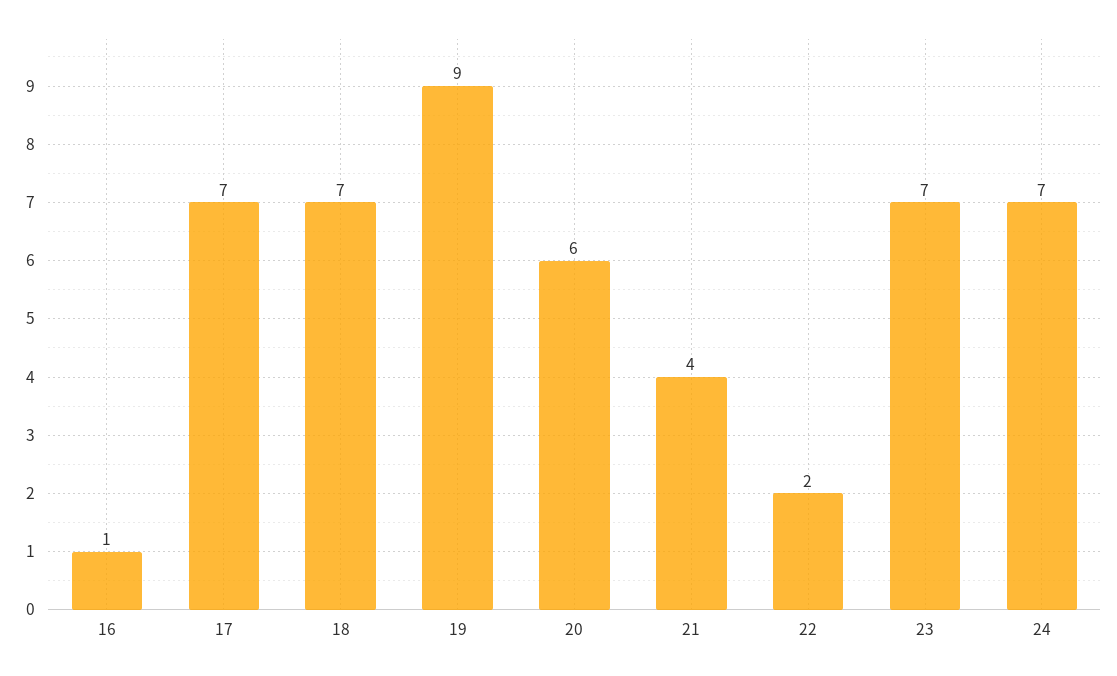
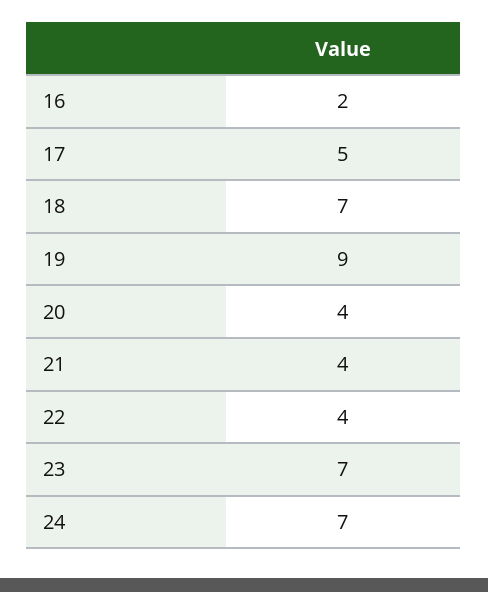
  {
-   "16": 1,
+   "16": 2,
-   "17": 7,
+   "17": 5,
    "18": 7,
    "19": 9,
-   "20": 6,
+   "20": 4,
    "21": 4,
-   "22": 2,
+   "22": 4,
    "23": 7,
    "24": 7
  }

